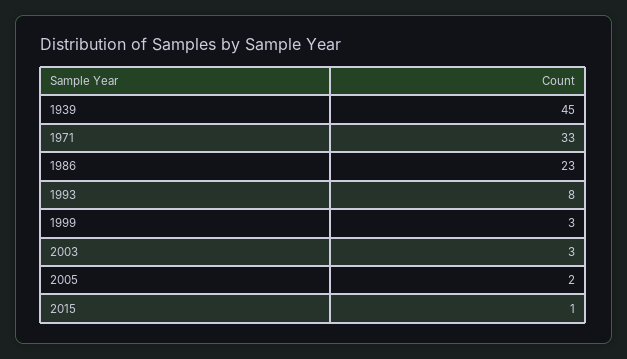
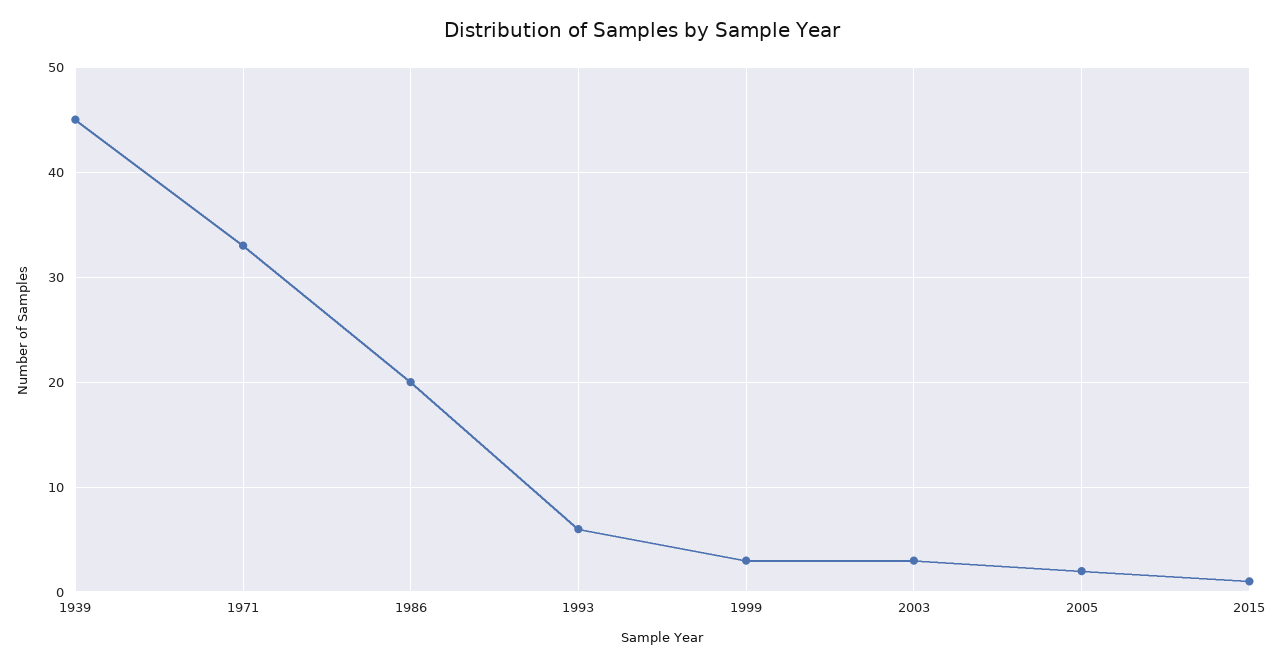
  {
    "1939": 45,
    "1971": 33,
-   "1986": 23,
+   "1986": 20,
-   "1993": 8,
+   "1993": 6,
    "1999": 3,
    "2003": 3,
    "2005": 2,
    "2015": 1
  }

